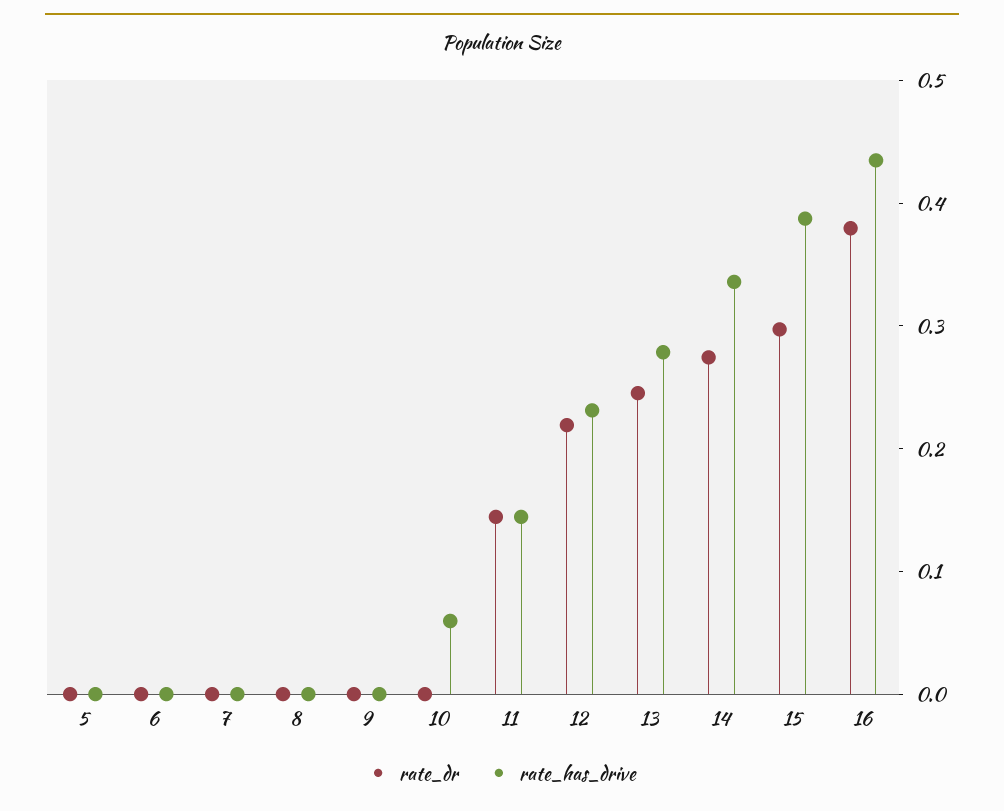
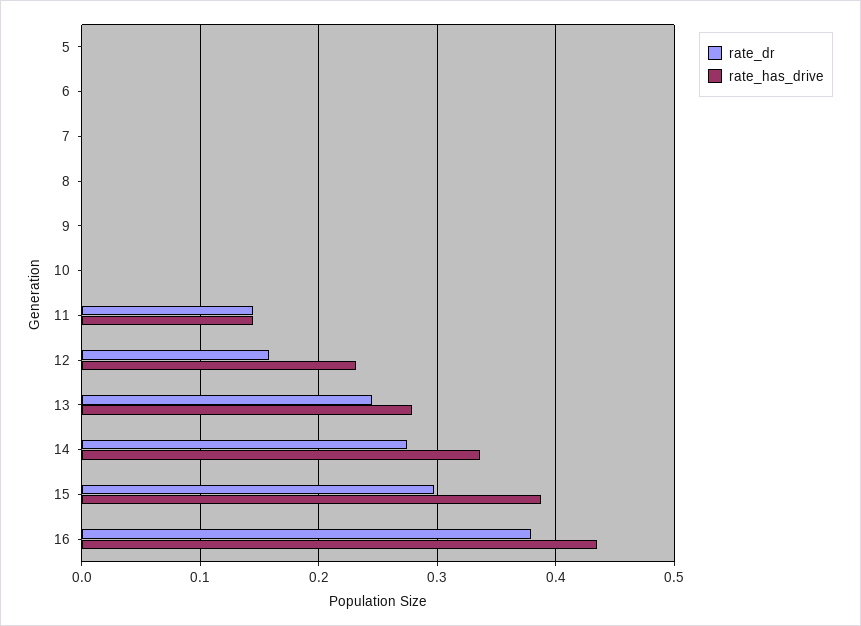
  {
    "rate_dr": {
      "5": 0,
      "6": 0,
      "7": 0,
      "8": 0,
      "9": 0,
      "10": 0,
      "11": 0.14,
-     "12": 0.22,
+     "12": 0.16,
      "13": 0.25,
      "14": 0.27,
      "15": 0.3,
      "16": 0.38
    },
    "rate_has_drive": {
      "5": 0,
      "6": 0,
      "7": 0,
      "8": 0,
      "9": 0,
-     "10": 0.06,
+     "10": 0,
      "11": 0.14,
      "12": 0.23,
      "13": 0.28,
      "14": 0.34,
      "15": 0.39,
      "16": 0.43
    }
  }

